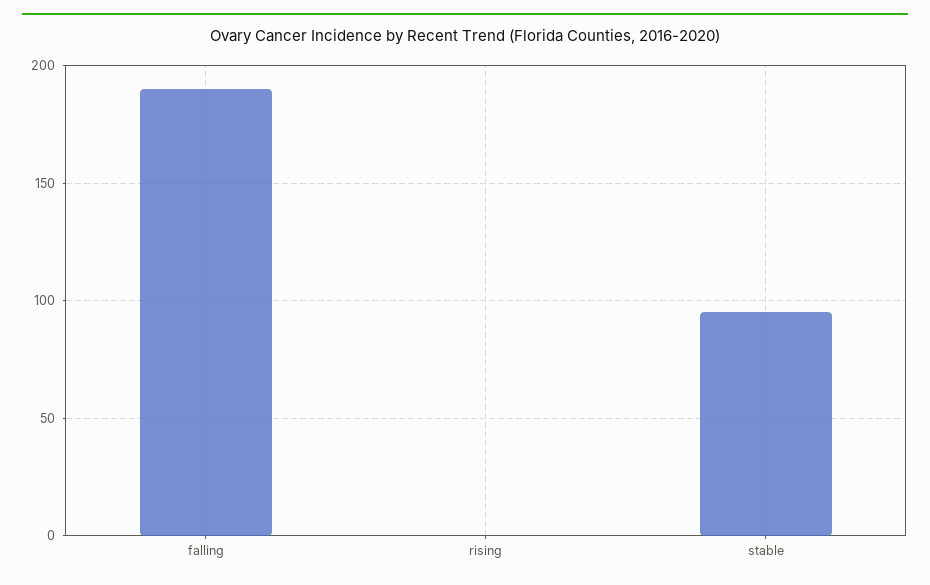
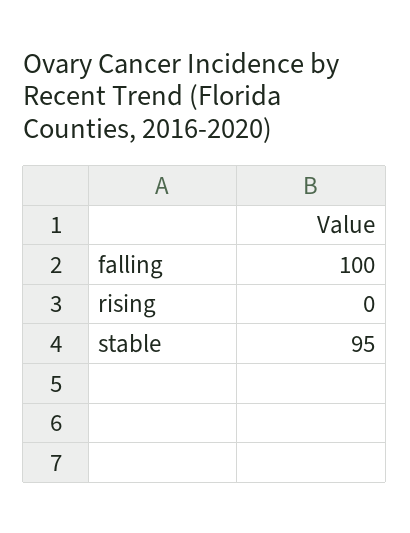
  {
-   "falling": 190,
+   "falling": 100,
    "rising": 0,
    "stable": 95
  }

